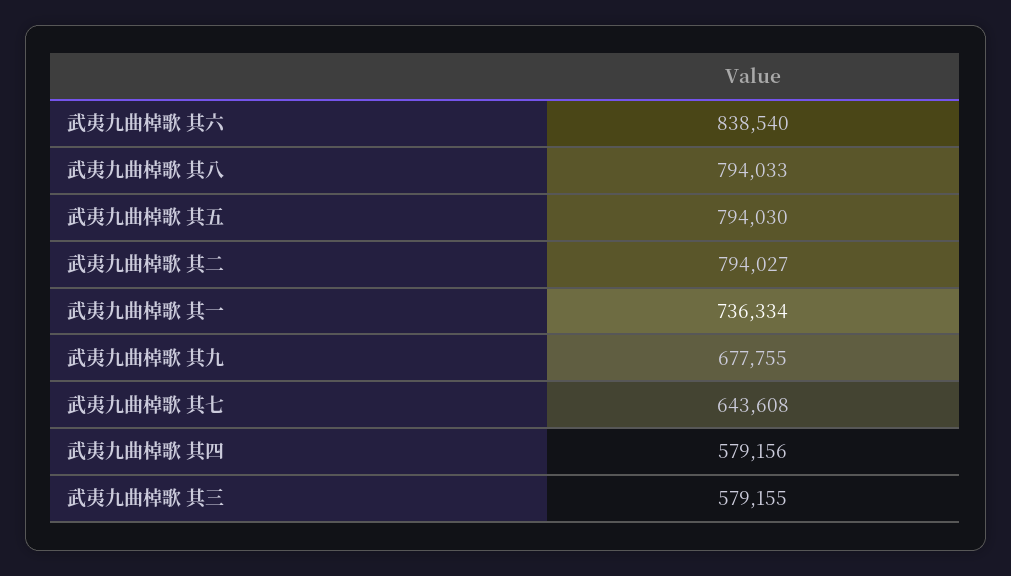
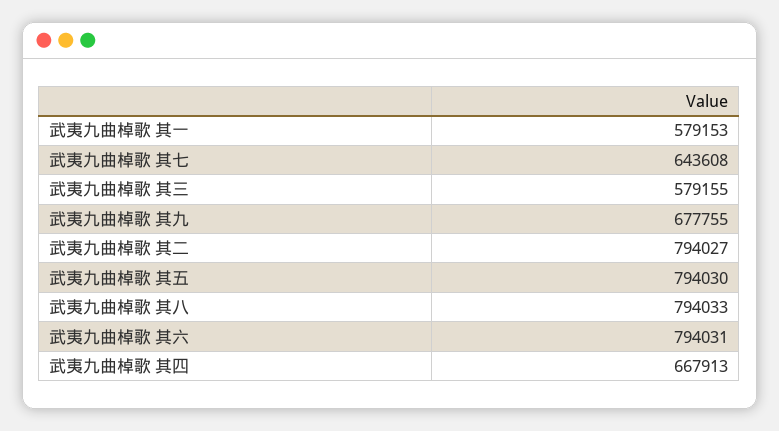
  {
-   "武夷九曲棹歌 其六": 838540,
+   "武夷九曲棹歌 其六": 794031,
    "武夷九曲棹歌 其八": 794033,
    "武夷九曲棹歌 其五": 794030,
    "武夷九曲棹歌 其二": 794027,
-   "武夷九曲棹歌 其一": 736334,
+   "武夷九曲棹歌 其一": 579153,
    "武夷九曲棹歌 其九": 677755,
    "武夷九曲棹歌 其七": 643608,
-   "武夷九曲棹歌 其四": 579156,
+   "武夷九曲棹歌 其四": 667913,
    "武夷九曲棹歌 其三": 579155
  }

